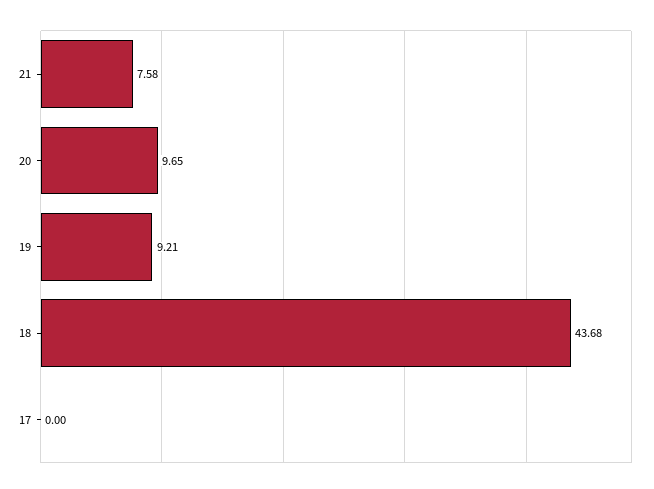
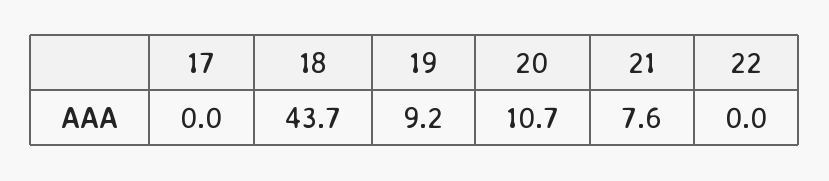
  {
    "21": 7.58,
-   "20": 9.65,
+   "20": 10.7,
    "19": 9.21,
    "18": 43.68,
-   "17": 0
+   "17": 0,
+   "22": 0
  }

